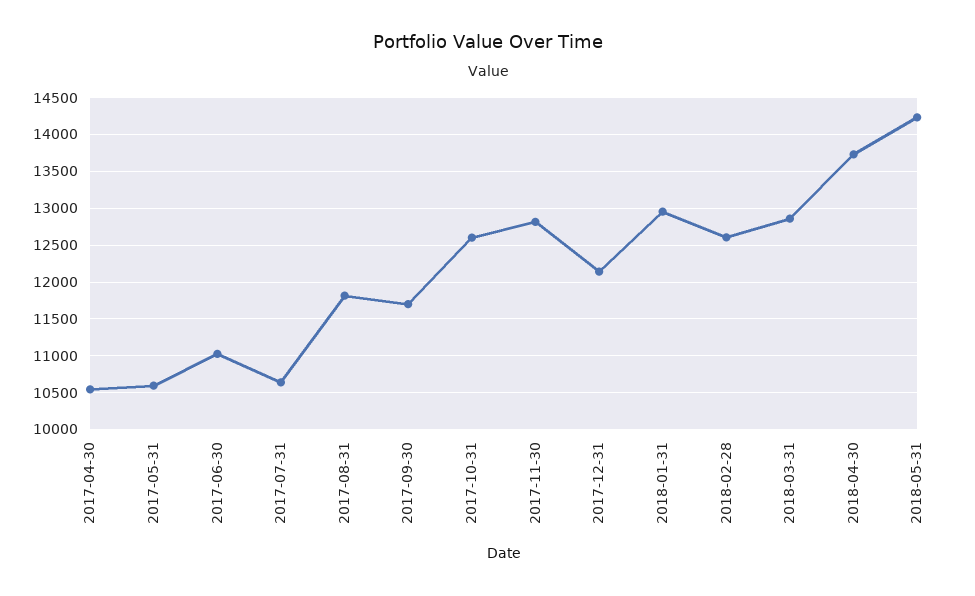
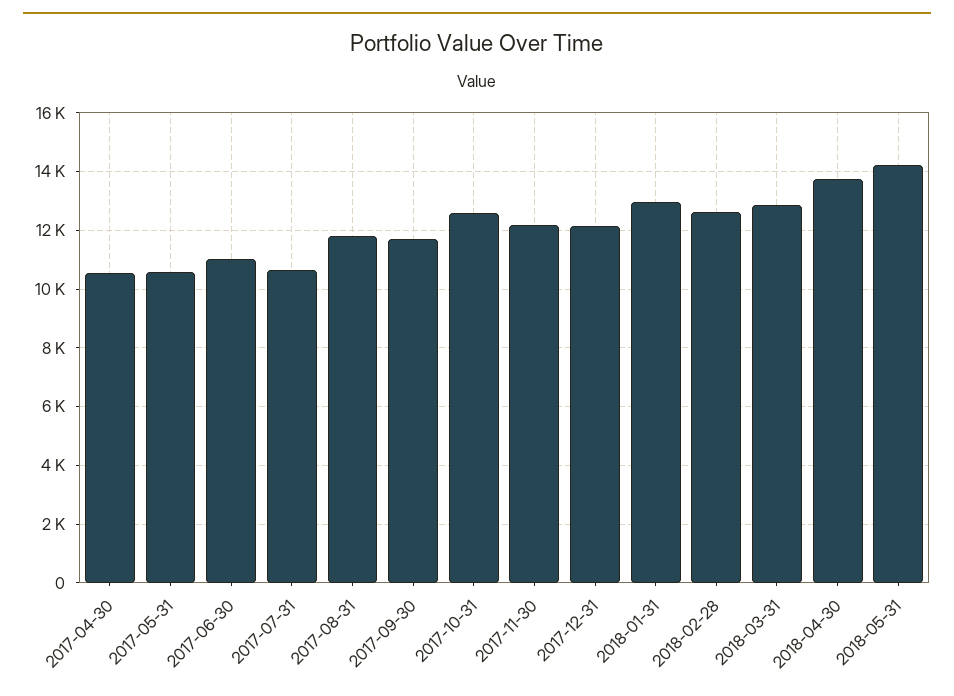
  {
    "2017-04-30": 10500,
    "2017-05-31": 10600,
    "2017-06-30": 11000,
    "2017-07-31": 10600,
    "2017-08-31": 11800,
    "2017-09-30": 11700,
    "2017-10-31": 12600,
-   "2017-11-30": 12800,
+   "2017-11-30": 12250,
    "2017-12-31": 12100,
    "2018-01-31": 13000,
    "2018-02-28": 12600,
    "2018-03-31": 12900,
    "2018-04-30": 13700,
    "2018-05-31": 14200
  }

